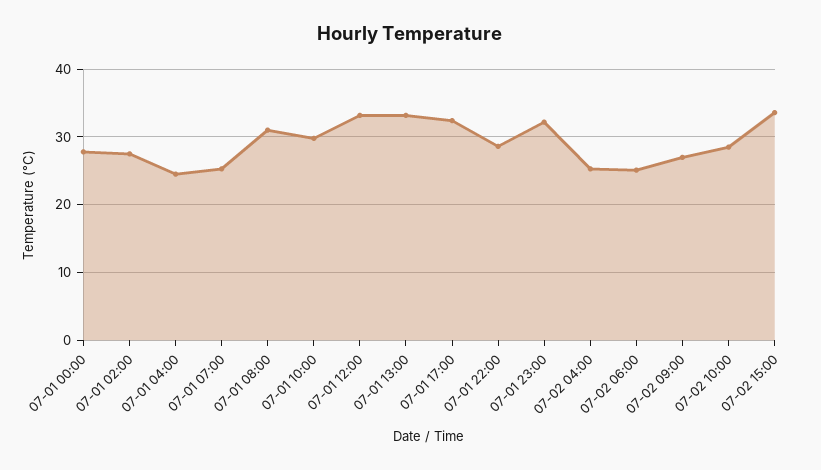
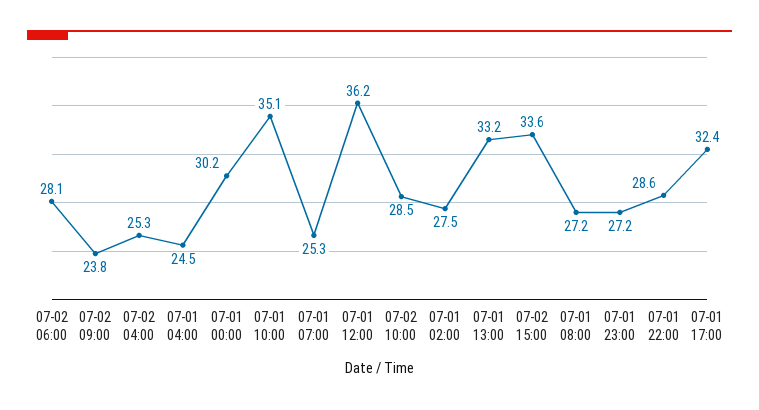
  {
-   "07-01 00:00": 28,
+   "07-01 00:00": 30.2,
    "07-01 02:00": 27.5,
    "07-01 04:00": 24.5,
    "07-01 07:00": 25.3,
-   "07-01 08:00": 31,
+   "07-01 08:00": 27.2,
-   "07-01 10:00": 30,
+   "07-01 10:00": 35.1,
-   "07-01 12:00": 33,
+   "07-01 12:00": 36.2,
    "07-01 13:00": 33.2,
    "07-01 17:00": 32.4,
    "07-01 22:00": 28.6,
-   "07-01 23:00": 32,
+   "07-01 23:00": 27.2,
    "07-02 04:00": 25.3,
-   "07-02 06:00": 25,
+   "07-02 06:00": 28.1,
-   "07-02 09:00": 27,
+   "07-02 09:00": 23.8,
    "07-02 10:00": 28.5,
    "07-02 15:00": 33.6
  }

